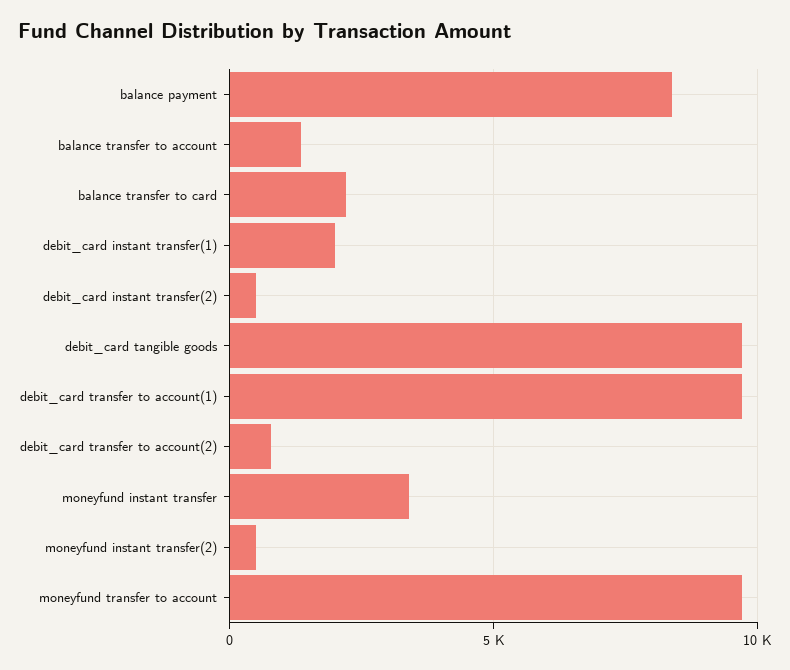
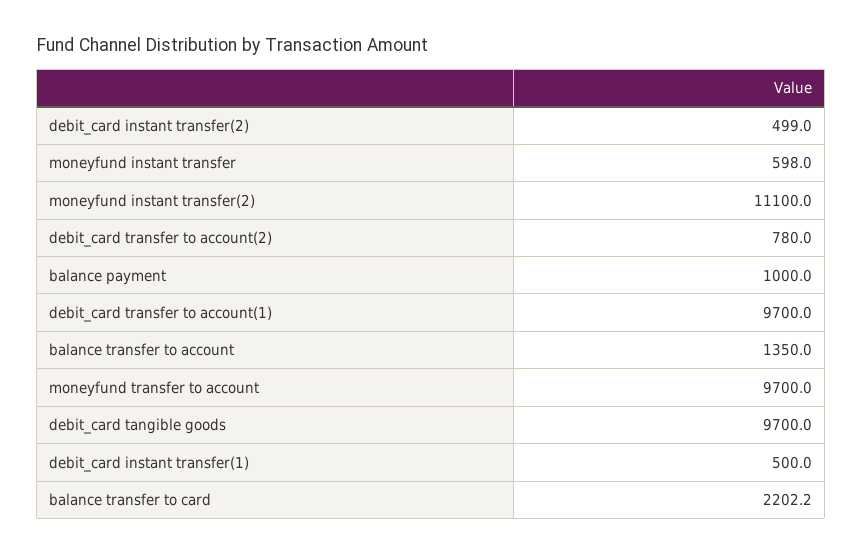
  {
-   "balance payment": 8500,
+   "balance payment": 1000,
    "balance transfer to account": 1350,
    "balance transfer to card": 2202.2,
-   "debit_card instant transfer(1)": 2000,
+   "debit_card instant transfer(1)": 500,
    "debit_card instant transfer(2)": 499,
    "debit_card tangible goods": 9700,
    "debit_card transfer to account(1)": 9700,
    "debit_card transfer to account(2)": 780,
-   "moneyfund instant transfer": 3500,
+   "moneyfund instant transfer": 598,
-   "moneyfund instant transfer(2)": 500,
+   "moneyfund instant transfer(2)": 11100,
    "moneyfund transfer to account": 9700
  }

